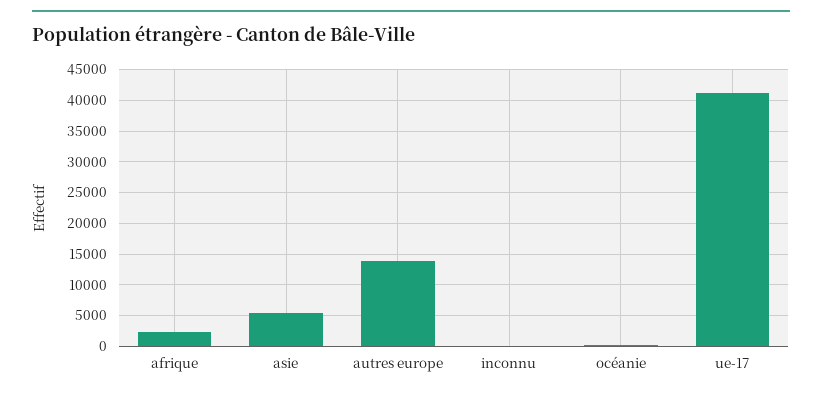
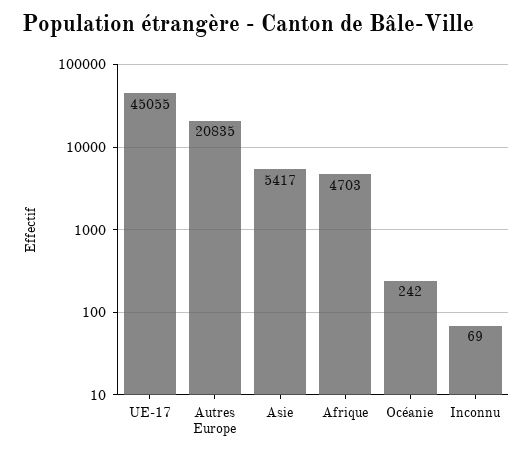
  {
-   "afrique": 2000,
+   "afrique": 4703,
    "asie": 5417,
-   "autres europe": 14000,
+   "autres europe": 20835,
    "inconnu": 69,
    "océanie": 242,
-   "ue-17": 41000
+   "ue-17": 45055
  }

